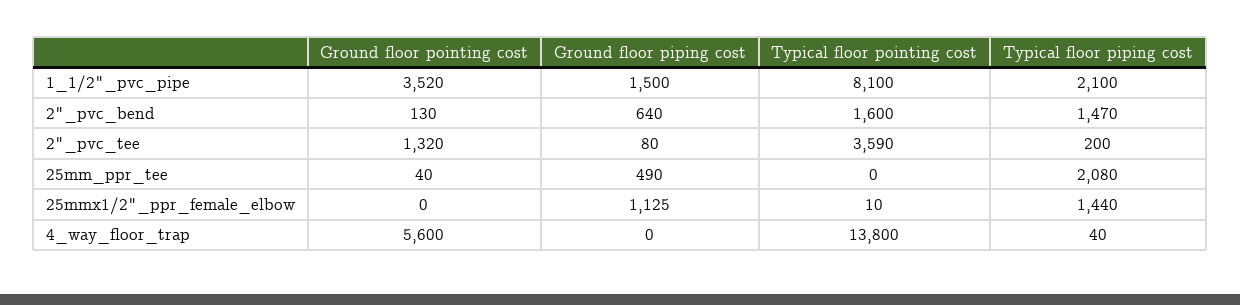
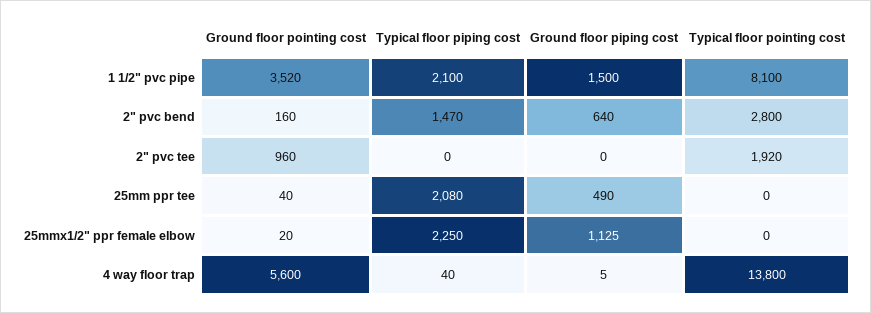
  {
    "Ground floor pointing cost": {
      "1_1/2\"_pvc_pipe": 3520,
-     "2\"_pvc_bend": 130,
+     "2\"_pvc_bend": 160,
-     "2\"_pvc_tee": 1320,
+     "2\"_pvc_tee": 960,
      "25mm_ppr_tee": 40,
-     "25mmx1/2\"_ppr_female_elbow": 0,
+     "25mmx1/2\"_ppr_female_elbow": 20,
      "4_way_floor_trap": 5600
    },
    "Ground floor piping cost": {
      "1_1/2\"_pvc_pipe": 1500,
      "2\"_pvc_bend": 640,
-     "2\"_pvc_tee": 80,
+     "2\"_pvc_tee": 0,
      "25mm_ppr_tee": 490,
      "25mmx1/2\"_ppr_female_elbow": 1125,
-     "4_way_floor_trap": 0
+     "4_way_floor_trap": 5
    },
    "Typical floor pointing cost": {
      "1_1/2\"_pvc_pipe": 8100,
-     "2\"_pvc_bend": 1600,
+     "2\"_pvc_bend": 2800,
-     "2\"_pvc_tee": 3590,
+     "2\"_pvc_tee": 1920,
      "25mm_ppr_tee": 0,
-     "25mmx1/2\"_ppr_female_elbow": 10,
+     "25mmx1/2\"_ppr_female_elbow": 0,
      "4_way_floor_trap": 13800
    },
    "Typical floor piping cost": {
      "1_1/2\"_pvc_pipe": 2100,
      "2\"_pvc_bend": 1470,
-     "2\"_pvc_tee": 200,
+     "2\"_pvc_tee": 0,
      "25mm_ppr_tee": 2080,
-     "25mmx1/2\"_ppr_female_elbow": 1440,
+     "25mmx1/2\"_ppr_female_elbow": 2250,
      "4_way_floor_trap": 40
    }
  }

